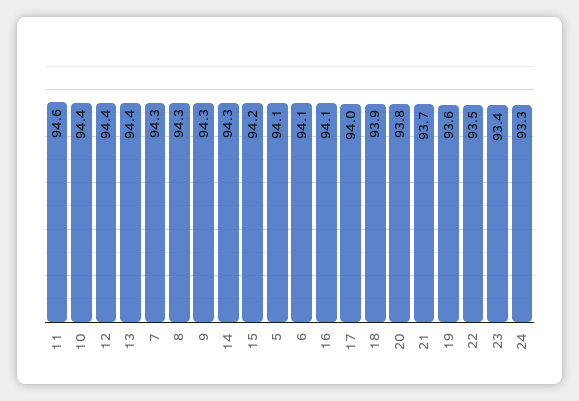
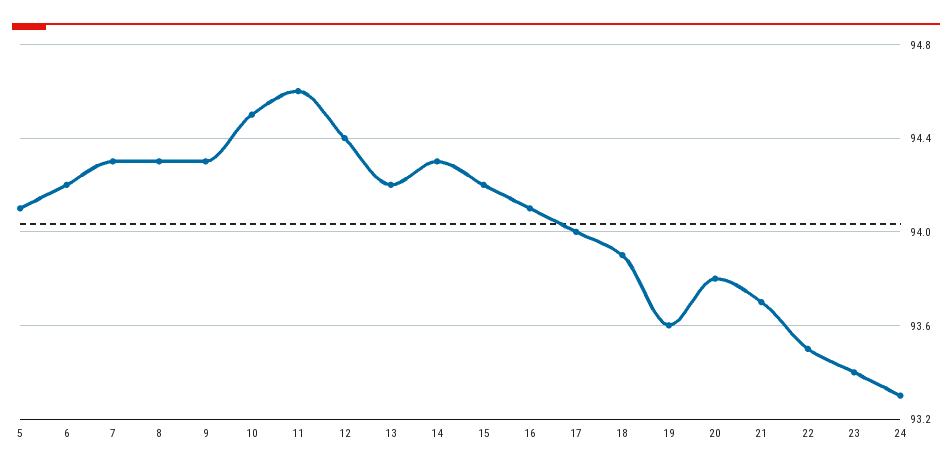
  {
    "11": 94.6,
-   "10": 94.4,
+   "10": 94.5,
    "12": 94.4,
-   "13": 94.4,
+   "13": 94.2,
    "7": 94.3,
    "8": 94.3,
    "9": 94.3,
    "14": 94.3,
    "15": 94.2,
    "5": 94.1,
-   "6": 94.1,
+   "6": 94.2,
    "16": 94.1,
    "17": 94,
    "18": 93.9,
    "20": 93.8,
    "21": 93.7,
    "19": 93.6,
    "22": 93.5,
    "23": 93.4,
    "24": 93.3
  }

